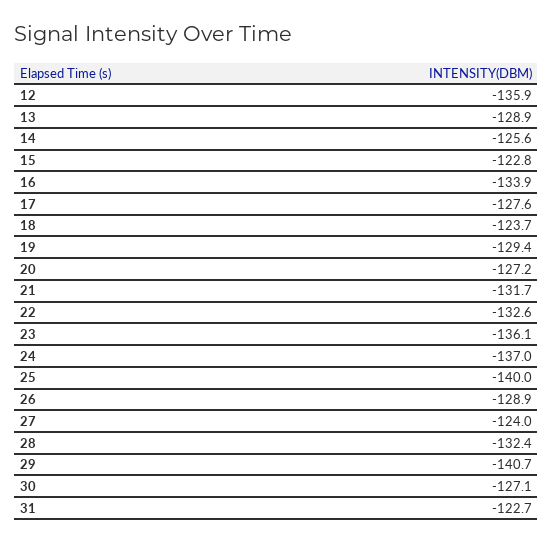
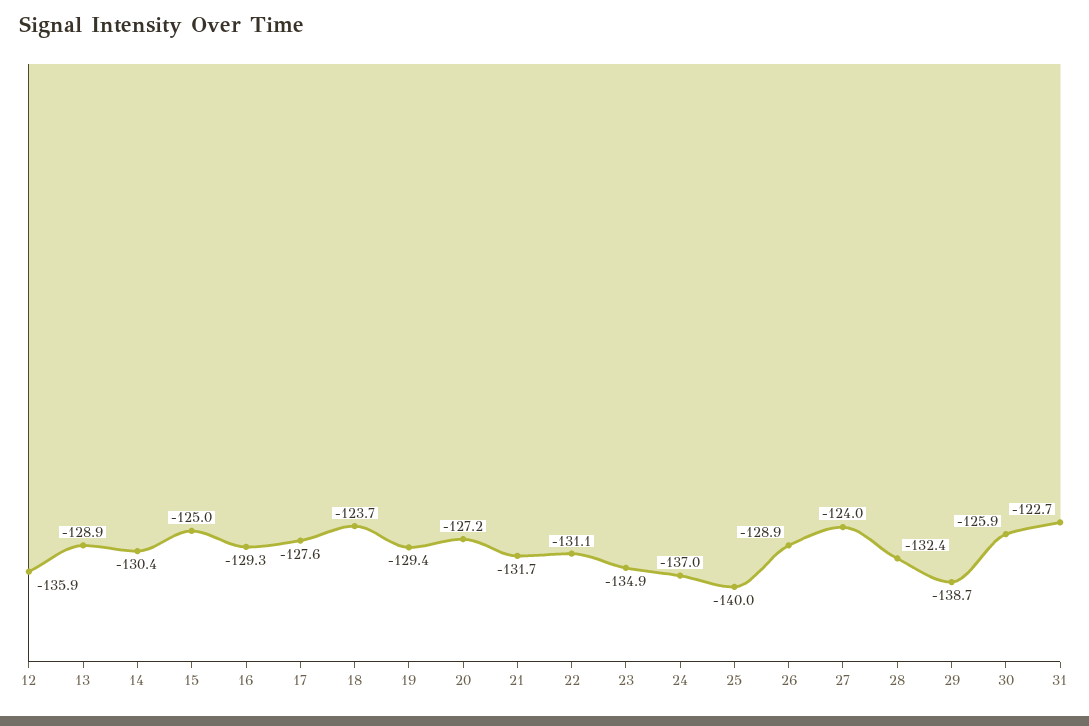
  {
    "12": -135.9,
    "13": -128.9,
-   "14": -125.6,
+   "14": -130.4,
-   "15": -122.8,
+   "15": -125,
-   "16": -133.9,
+   "16": -129.3,
    "17": -127.6,
    "18": -123.7,
    "19": -129.4,
    "20": -127.2,
    "21": -131.7,
-   "22": -132.6,
+   "22": -131.1,
-   "23": -136.1,
+   "23": -134.9,
    "24": -137,
    "25": -140,
    "26": -128.9,
    "27": -124,
    "28": -132.4,
-   "29": -140.7,
+   "29": -138.7,
-   "30": -127.1,
+   "30": -125.9,
    "31": -122.7
  }

